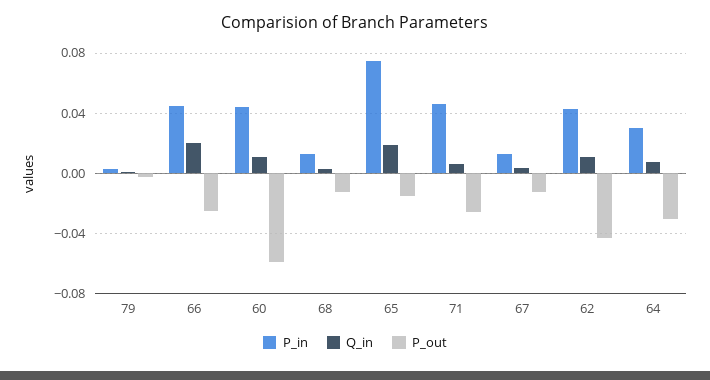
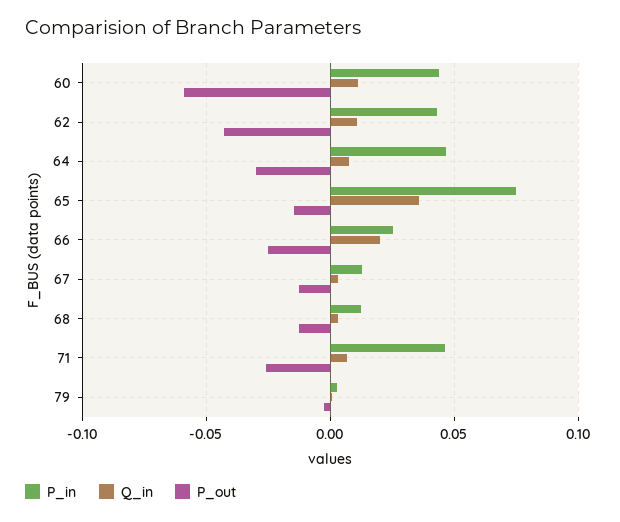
  {
    "P_in": {
      "79": 0.005,
-     "66": 0.045,
+     "66": 0.025,
      "60": 0.045,
      "68": 0.015,
      "65": 0.075,
      "71": 0.045,
      "67": 0.015,
      "62": 0.045,
-     "64": 0.03
+     "64": 0.045
    },
    "Q_in": {
      "79": 0,
      "66": 0.02,
      "60": 0.01,
      "68": 0.005,
-     "65": 0.02,
+     "65": 0.035,
      "71": 0.005,
      "67": 0.005,
      "62": 0.01,
      "64": 0.01
    },
    "P_out": {
      "79": -0.005,
      "66": -0.025,
      "60": -0.06,
      "68": -0.015,
      "65": -0.015,
      "71": -0.025,
      "67": -0.015,
      "62": -0.045,
      "64": -0.03
    }
  }

